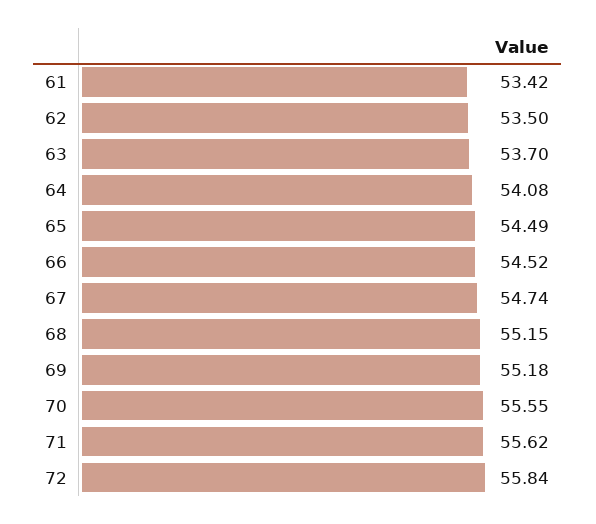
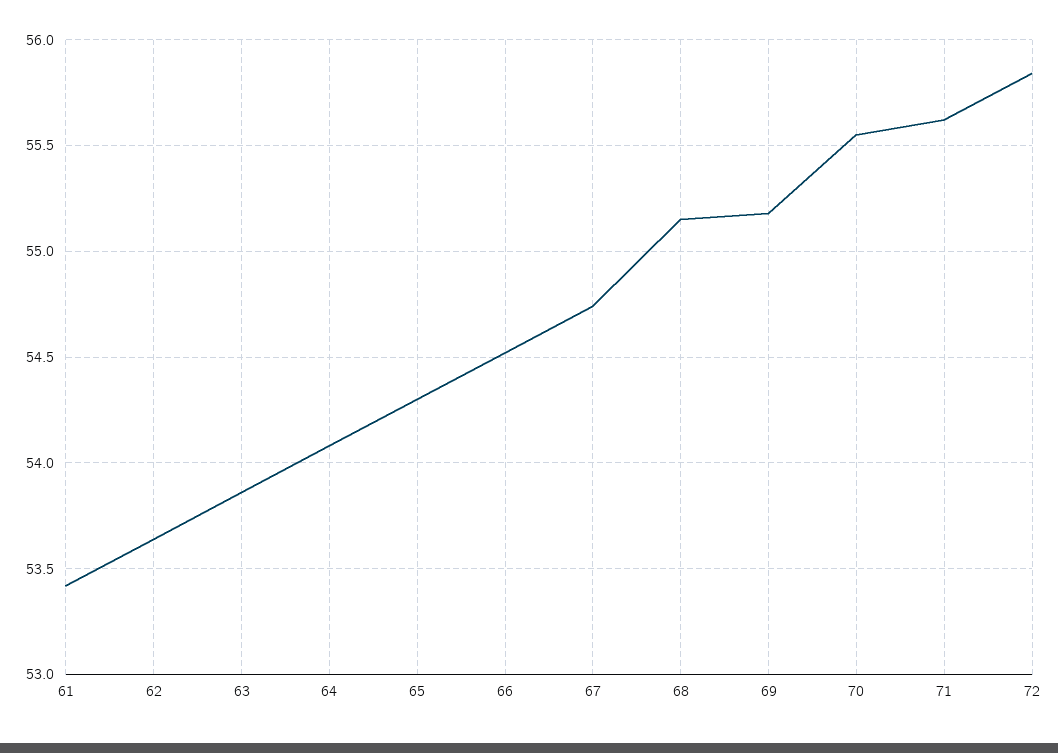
  {
    "61": 53.42,
-   "62": 53.5,
+   "62": 53.65,
-   "63": 53.7,
+   "63": 53.85,
    "64": 54.08,
-   "65": 54.49,
+   "65": 54.3,
    "66": 54.52,
    "67": 54.74,
    "68": 55.15,
    "69": 55.18,
    "70": 55.55,
    "71": 55.62,
    "72": 55.84
  }

